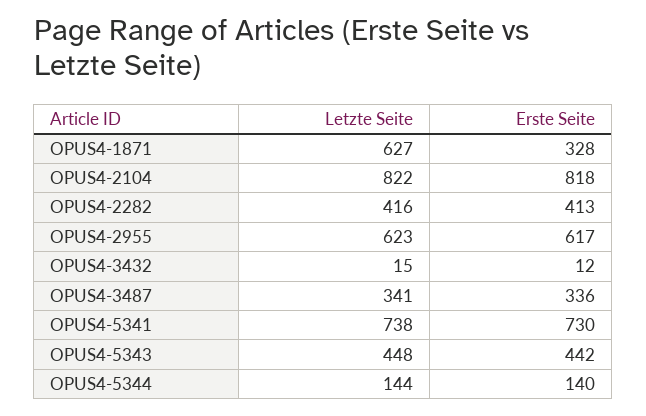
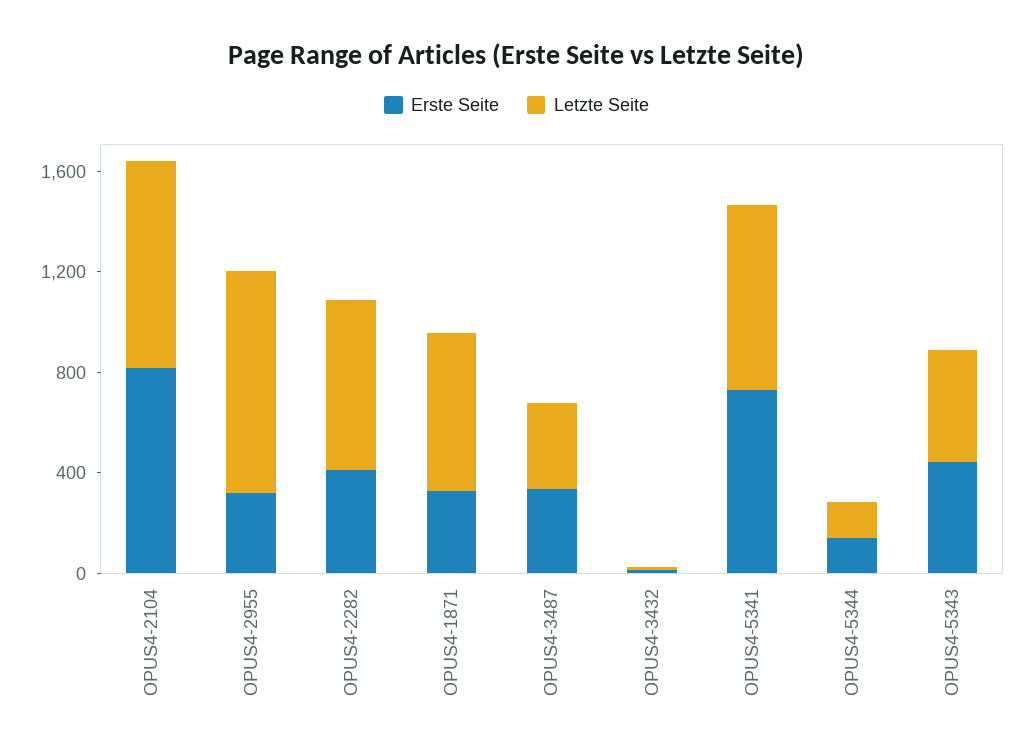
  {
    "Letzte Seite": {
      "OPUS4-1871": 627,
      "OPUS4-2104": 822,
-     "OPUS4-2282": 416,
+     "OPUS4-2282": 700,
-     "OPUS4-2955": 623,
+     "OPUS4-2955": 900,
      "OPUS4-3432": 15,
      "OPUS4-3487": 341,
      "OPUS4-5341": 738,
      "OPUS4-5343": 448,
      "OPUS4-5344": 144
    },
    "Erste Seite": {
      "OPUS4-1871": 328,
      "OPUS4-2104": 818,
      "OPUS4-2282": 413,
-     "OPUS4-2955": 617,
+     "OPUS4-2955": 300,
      "OPUS4-3432": 12,
      "OPUS4-3487": 336,
      "OPUS4-5341": 730,
      "OPUS4-5343": 442,
      "OPUS4-5344": 140
    }
  }

